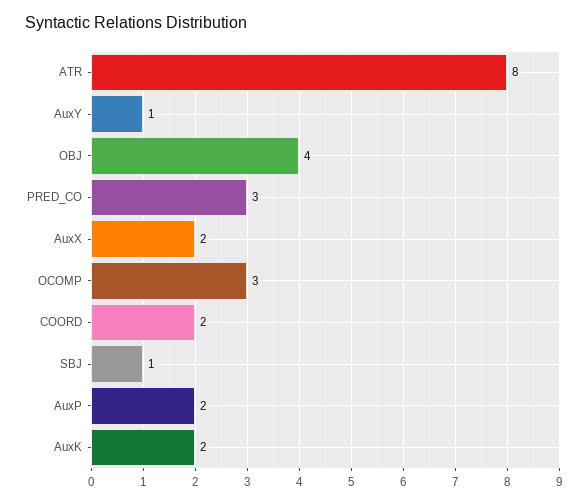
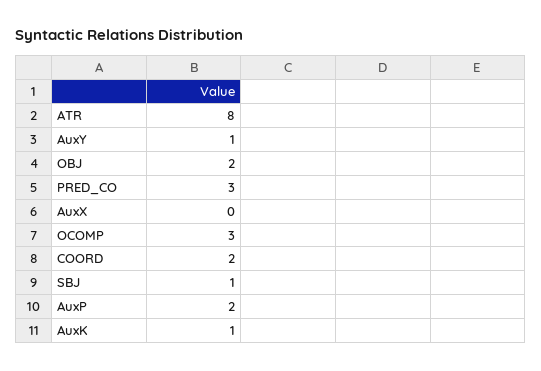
  {
    "ATR": 8,
    "AuxY": 1,
-   "OBJ": 4,
+   "OBJ": 2,
    "PRED_CO": 3,
-   "AuxX": 2,
+   "AuxX": 0,
    "OCOMP": 3,
    "COORD": 2,
    "SBJ": 1,
    "AuxP": 2,
-   "AuxK": 2
+   "AuxK": 1
  }

